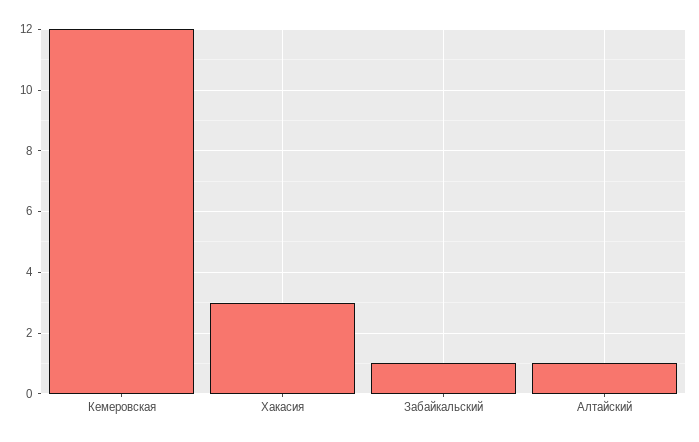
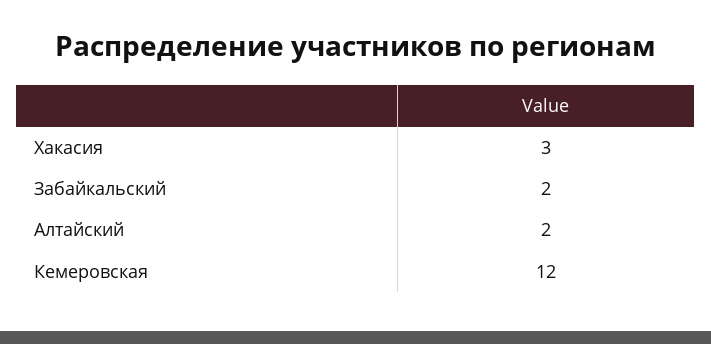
  {
    "Кемеровская": 12,
    "Хакасия": 3,
-   "Забайкальский": 1,
+   "Забайкальский": 2,
-   "Алтайский": 1
+   "Алтайский": 2
  }

